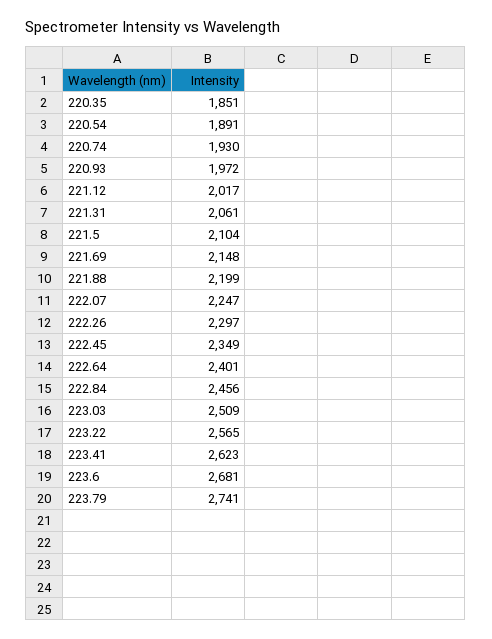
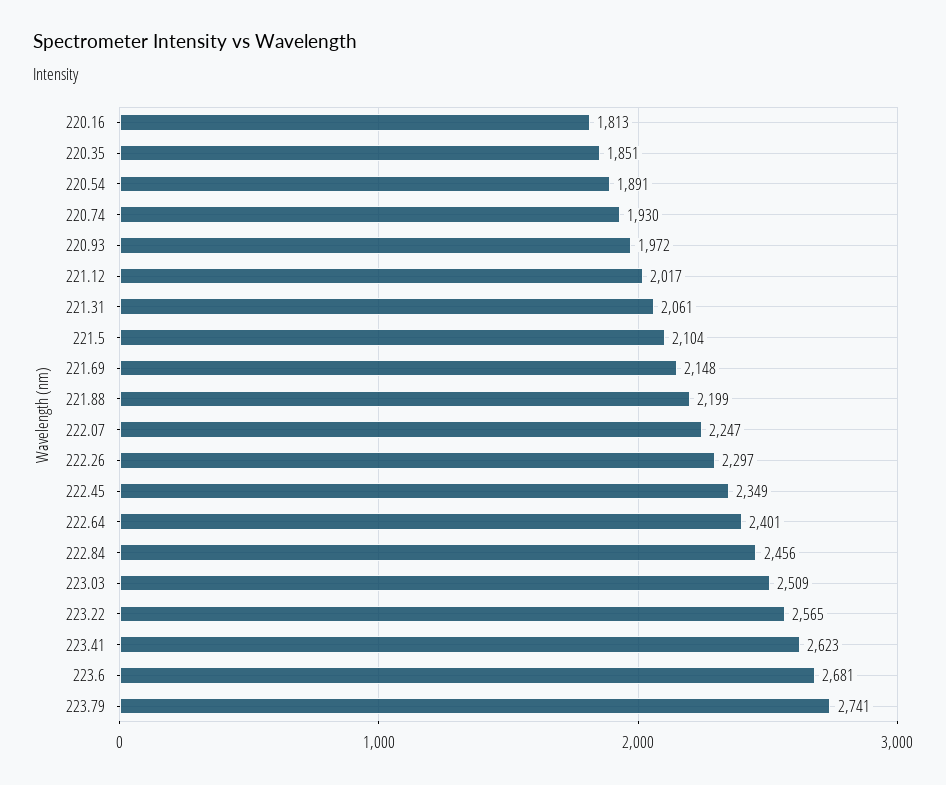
  {
    "220.35": 1851,
    "220.54": 1891,
    "220.74": 1930,
    "220.93": 1972,
    "221.12": 2017,
    "221.31": 2061,
    "221.5": 2104,
    "221.69": 2148,
    "221.88": 2199,
    "222.07": 2247,
    "222.26": 2297,
    "222.45": 2349,
    "222.64": 2401,
    "222.84": 2456,
    "223.03": 2509,
    "223.22": 2565,
    "223.41": 2623,
    "223.6": 2681,
-   "223.79": 2741
+   "223.79": 2741,
+   "220.16": 1813
  }

